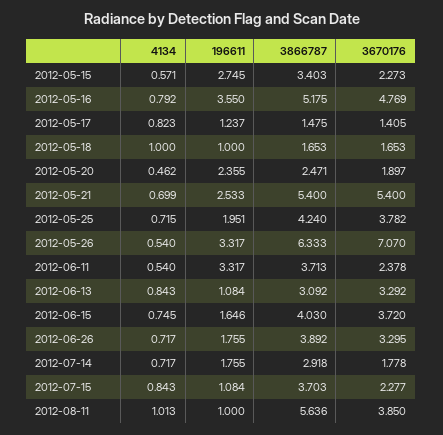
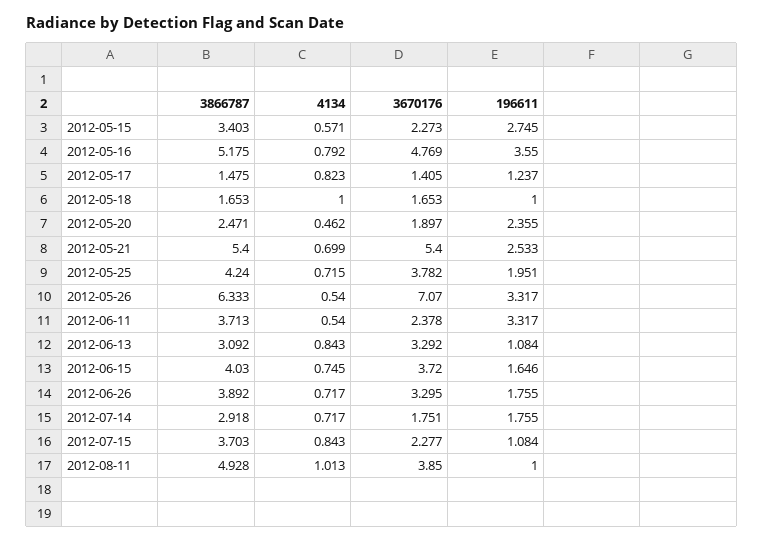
  {
    "4134": {
      "2012-05-15": 0.571,
      "2012-05-16": 0.792,
      "2012-05-17": 0.823,
      "2012-05-18": 1,
      "2012-05-20": 0.462,
      "2012-05-21": 0.699,
      "2012-05-25": 0.715,
      "2012-05-26": 0.54,
      "2012-06-11": 0.54,
      "2012-06-13": 0.843,
      "2012-06-15": 0.745,
      "2012-06-26": 0.717,
      "2012-07-14": 0.717,
      "2012-07-15": 0.843,
      "2012-08-11": 1.013
    },
    "196611": {
      "2012-05-15": 2.745,
      "2012-05-16": 3.55,
      "2012-05-17": 1.237,
      "2012-05-18": 1,
      "2012-05-20": 2.355,
      "2012-05-21": 2.533,
      "2012-05-25": 1.951,
      "2012-05-26": 3.317,
      "2012-06-11": 3.317,
      "2012-06-13": 1.084,
      "2012-06-15": 1.646,
      "2012-06-26": 1.755,
      "2012-07-14": 1.755,
      "2012-07-15": 1.084,
      "2012-08-11": 1
    },
    "3866787": {
      "2012-05-15": 3.403,
      "2012-05-16": 5.175,
      "2012-05-17": 1.475,
      "2012-05-18": 1.653,
      "2012-05-20": 2.471,
      "2012-05-21": 5.4,
      "2012-05-25": 4.24,
      "2012-05-26": 6.333,
      "2012-06-11": 3.713,
      "2012-06-13": 3.092,
      "2012-06-15": 4.03,
      "2012-06-26": 3.892,
      "2012-07-14": 2.918,
      "2012-07-15": 3.703,
-     "2012-08-11": 5.636
+     "2012-08-11": 4.928
    },
    "3670176": {
      "2012-05-15": 2.273,
      "2012-05-16": 4.769,
      "2012-05-17": 1.405,
      "2012-05-18": 1.653,
      "2012-05-20": 1.897,
      "2012-05-21": 5.4,
      "2012-05-25": 3.782,
      "2012-05-26": 7.07,
      "2012-06-11": 2.378,
      "2012-06-13": 3.292,
      "2012-06-15": 3.72,
      "2012-06-26": 3.295,
-     "2012-07-14": 1.778,
+     "2012-07-14": 1.751,
      "2012-07-15": 2.277,
      "2012-08-11": 3.85
    }
  }

